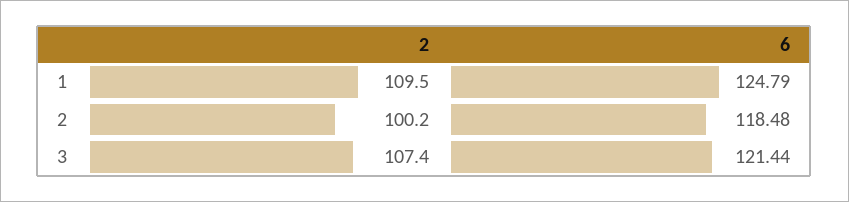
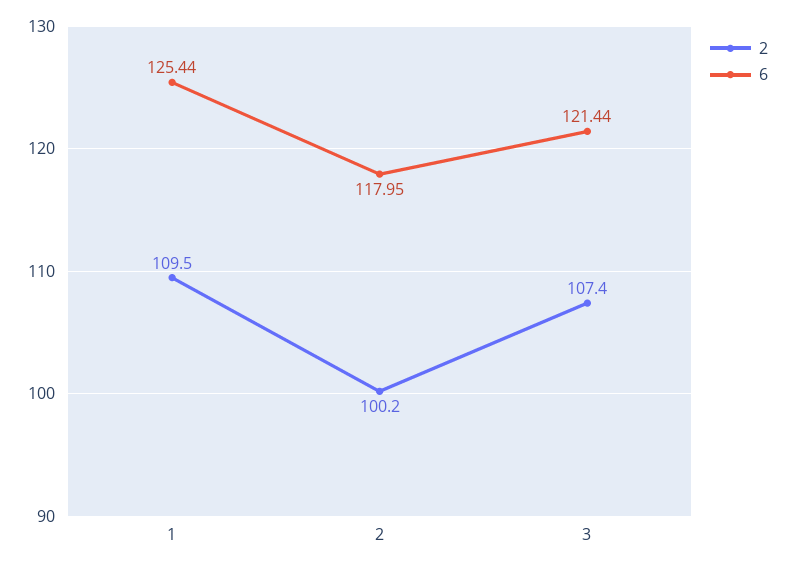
  {
    "2": {
      "1": 109.5,
      "2": 100.2,
      "3": 107.4
    },
    "6": {
-     "1": 124.79,
+     "1": 125.44,
-     "2": 118.48,
+     "2": 117.95,
      "3": 121.44
    }
  }

